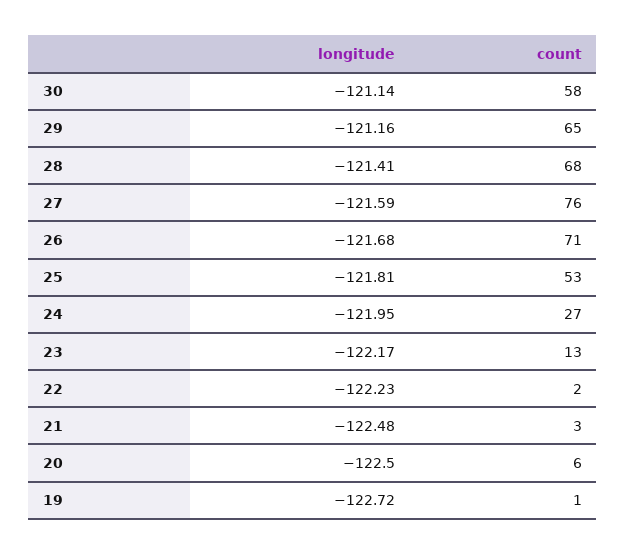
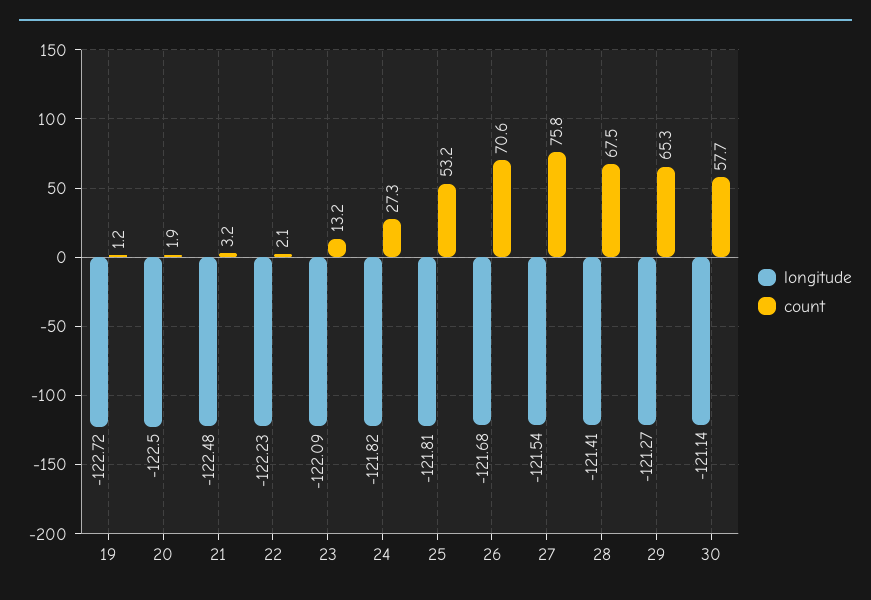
  {
    "longitude": {
      "30": -121.14,
-     "29": -121.16,
+     "29": -121.27,
      "28": -121.41,
-     "27": -121.59,
+     "27": -121.54,
      "26": -121.68,
      "25": -121.81,
-     "24": -121.95,
+     "24": -121.82,
-     "23": -122.17,
+     "23": -122.09,
      "22": -122.23,
      "21": -122.48,
      "20": -122.5,
      "19": -122.72
    },
    "count": {
      "30": 57.7,
      "29": 65.3,
      "28": 67.5,
      "27": 75.8,
      "26": 70.6,
      "25": 53.2,
      "24": 27.3,
      "23": 13.2,
      "22": 2.1,
      "21": 3.2,
-     "20": 6,
+     "20": 1.9,
      "19": 1.2
    }
  }

